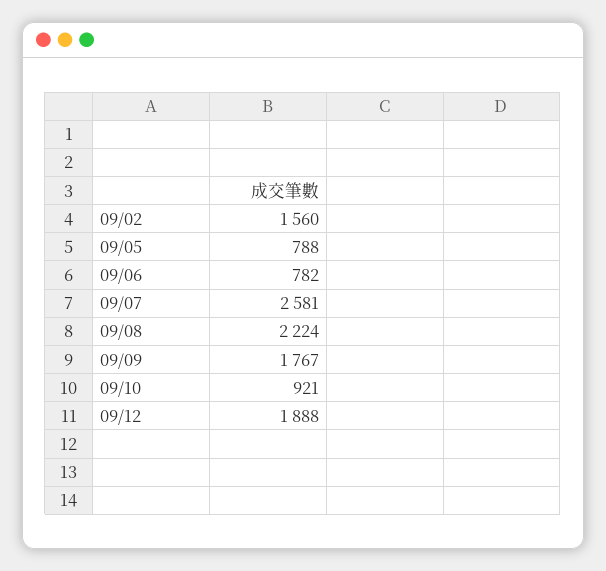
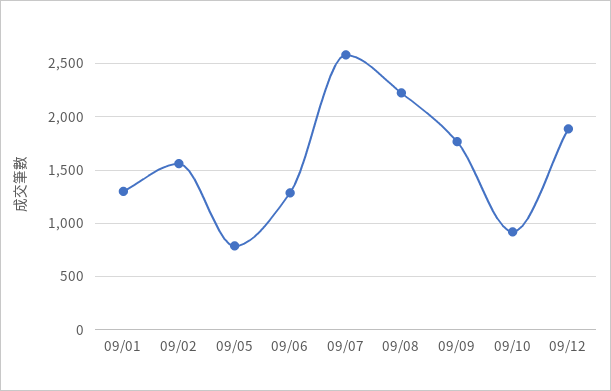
  {
    "09/02": 1560,
    "09/05": 788,
-   "09/06": 782,
+   "09/06": 1300,
    "09/07": 2581,
    "09/08": 2224,
    "09/09": 1767,
    "09/10": 921,
-   "09/12": 1888
+   "09/12": 1888,
+   "09/01": 1300
  }

